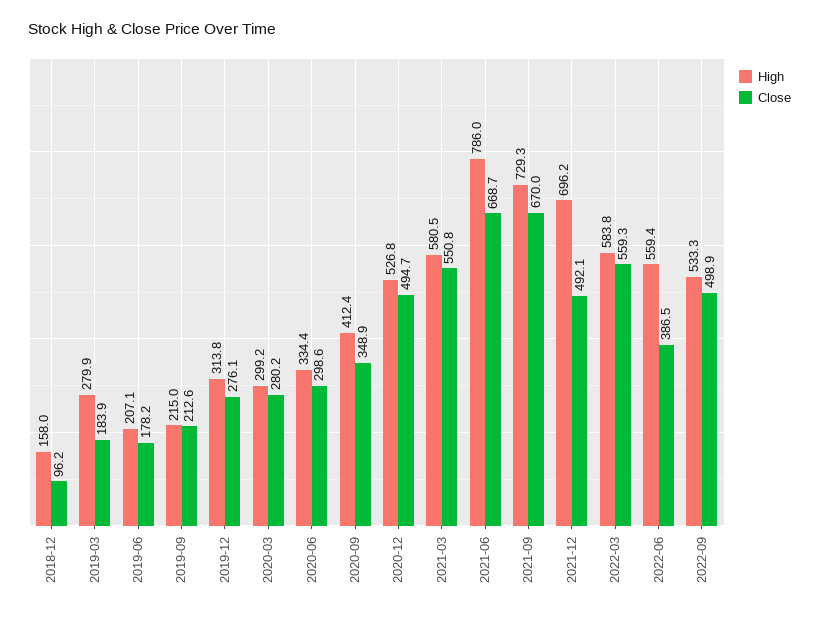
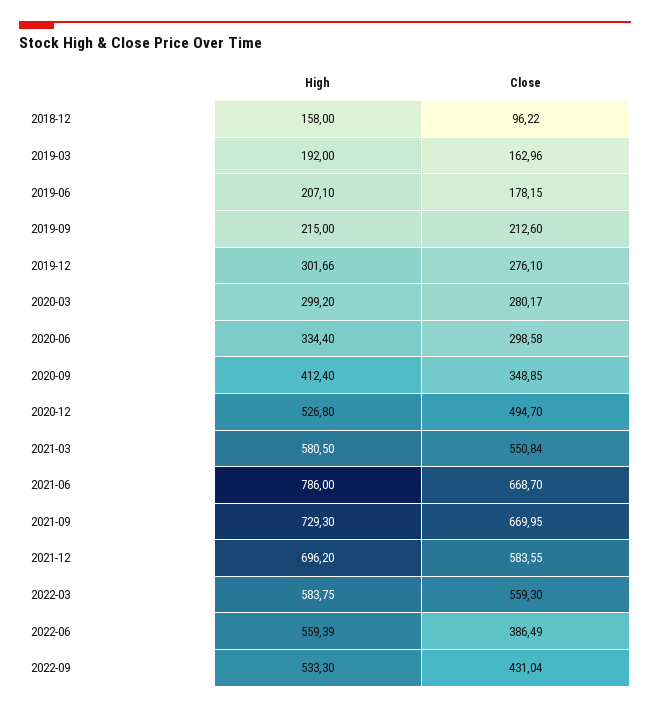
  {
    "High": {
      "2018-12": 158,
-     "2019-03": 279.9,
+     "2019-03": 192,
      "2019-06": 207.1,
      "2019-09": 215,
-     "2019-12": 313.8,
+     "2019-12": 301.66,
      "2020-03": 299.2,
      "2020-06": 334.4,
      "2020-09": 412.4,
      "2020-12": 526.8,
      "2021-03": 580.5,
      "2021-06": 786,
      "2021-09": 729.3,
      "2021-12": 696.2,
      "2022-03": 583.75,
      "2022-06": 559.39,
      "2022-09": 533.3
    },
    "Close": {
      "2018-12": 96.22,
-     "2019-03": 183.9,
+     "2019-03": 162.96,
      "2019-06": 178.15,
      "2019-09": 212.6,
      "2019-12": 276.1,
      "2020-03": 280.17,
      "2020-06": 298.58,
      "2020-09": 348.85,
      "2020-12": 494.7,
      "2021-03": 550.84,
      "2021-06": 668.7,
      "2021-09": 669.95,
-     "2021-12": 492.1,
+     "2021-12": 583.55,
      "2022-03": 559.3,
      "2022-06": 386.49,
-     "2022-09": 498.9
+     "2022-09": 431.04
    }
  }

